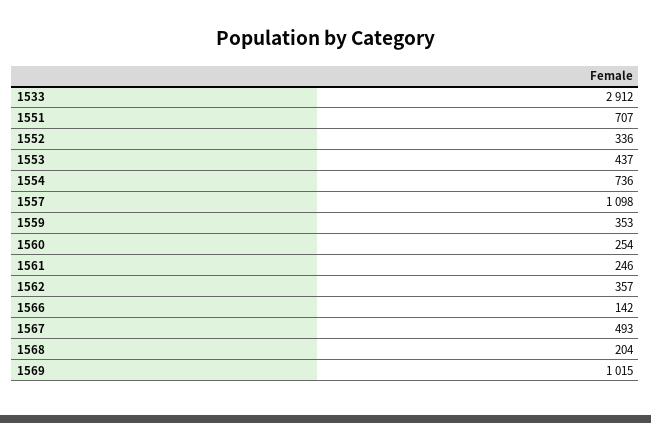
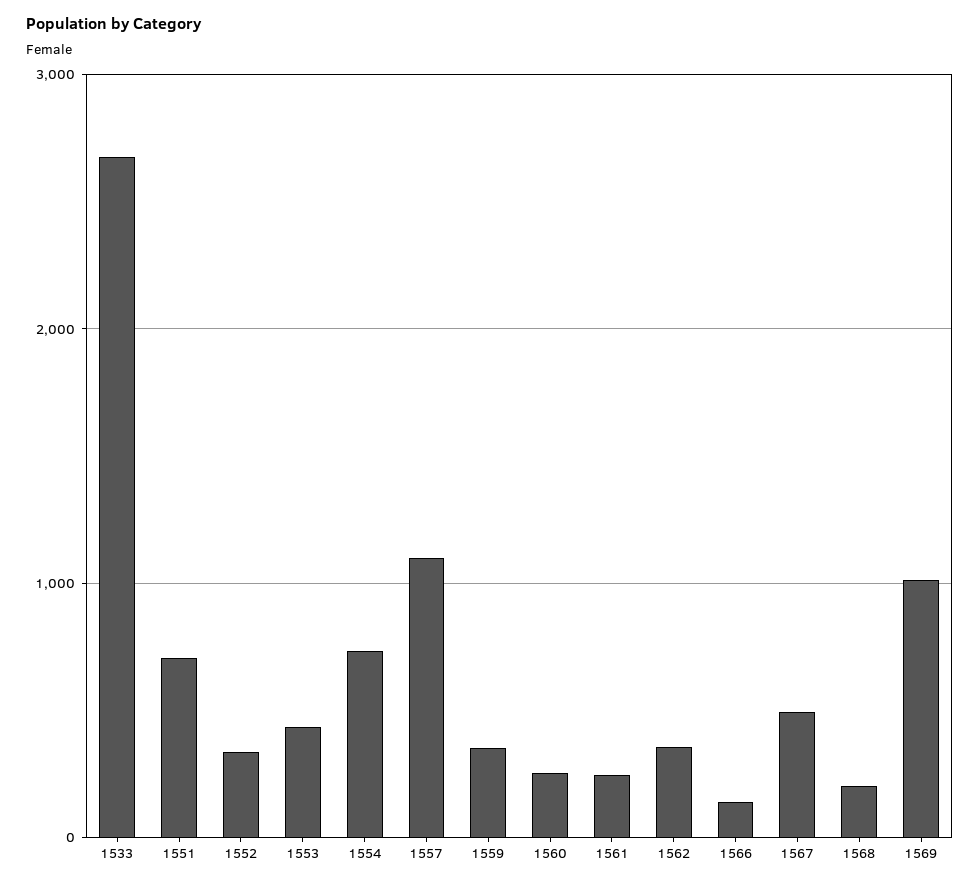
  {
-   "1533": 2912,
+   "1533": 2700,
    "1551": 707,
    "1552": 336,
    "1553": 437,
    "1554": 736,
    "1557": 1098,
    "1559": 353,
    "1560": 254,
    "1561": 246,
    "1562": 357,
    "1566": 142,
    "1567": 493,
    "1568": 204,
    "1569": 1015
  }

